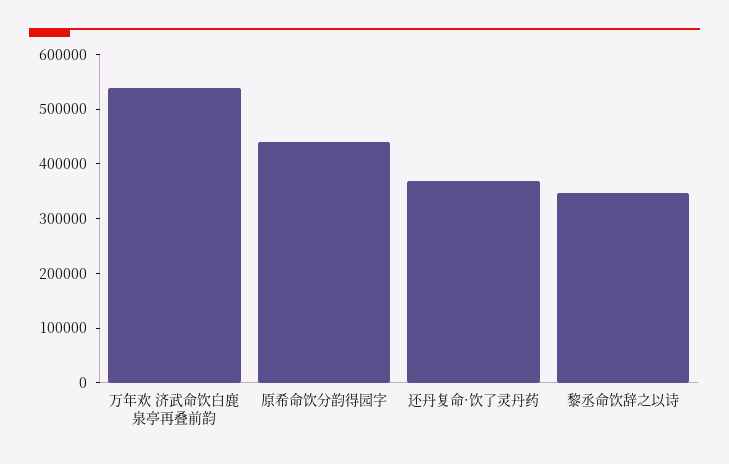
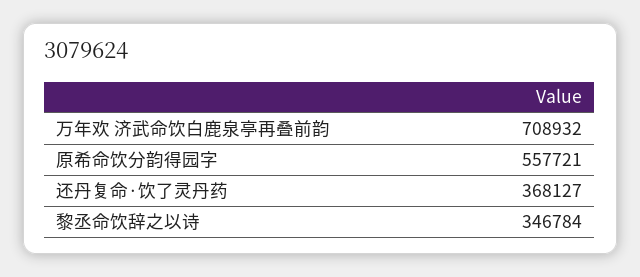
  {
-   "万年欢 济武命饮白鹿泉亭再叠前韵": 540000,
+   "万年欢 济武命饮白鹿泉亭再叠前韵": 708932,
-   "原希命饮分韵得园字": 440000,
+   "原希命饮分韵得园字": 557721,
    "还丹复命·饮了灵丹药": 368127,
    "黎丞命饮辞之以诗": 346784
  }

